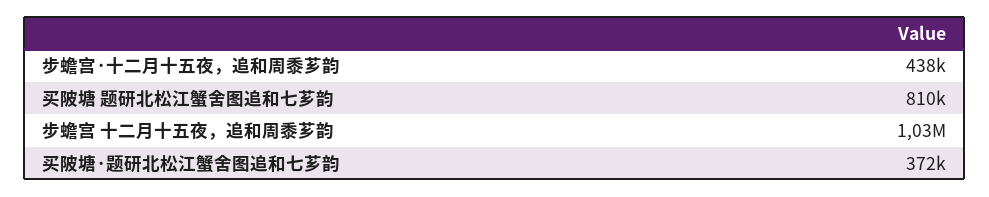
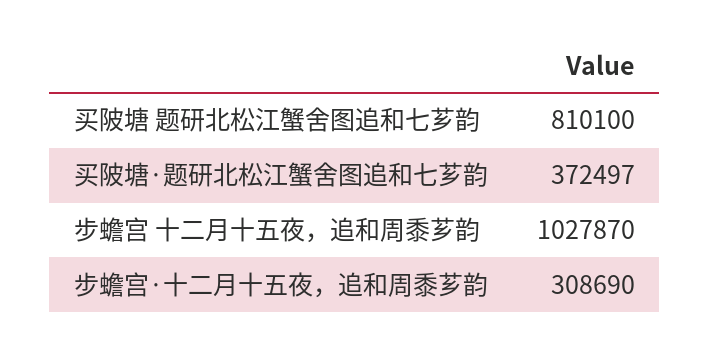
  {
-   "步蟾宫·十二月十五夜，追和周黍芗韵": 438000,
+   "步蟾宫·十二月十五夜，追和周黍芗韵": 308690,
    "买陂塘 题研北松江蟹舍图追和七芗韵": 810100,
    "步蟾宫 十二月十五夜，追和周黍芗韵": 1027870,
    "买陂塘·题研北松江蟹舍图追和七芗韵": 372497
  }

